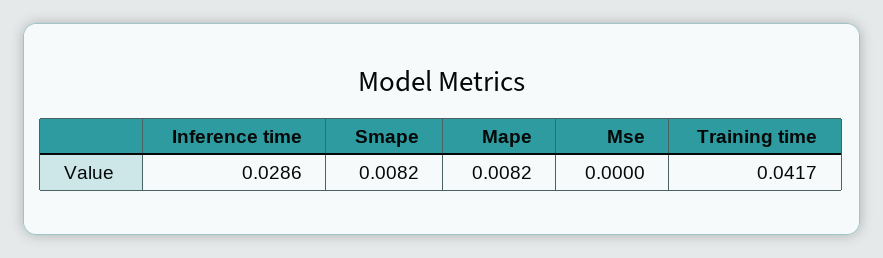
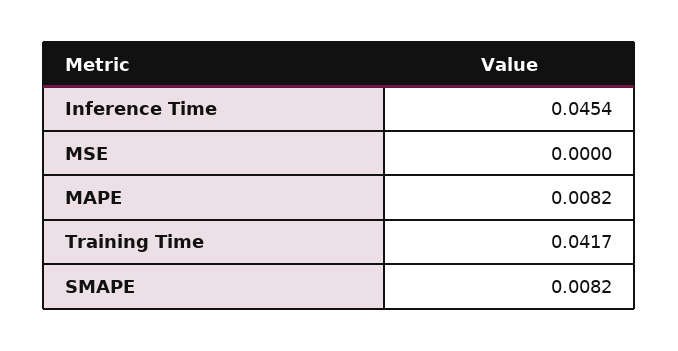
  {
-   "Inference time": 0.0286,
+   "Inference time": 0.0454,
    "Smape": 0.0082,
    "Mape": 0.0082,
    "Mse": 0,
    "Training time": 0.0417
  }

